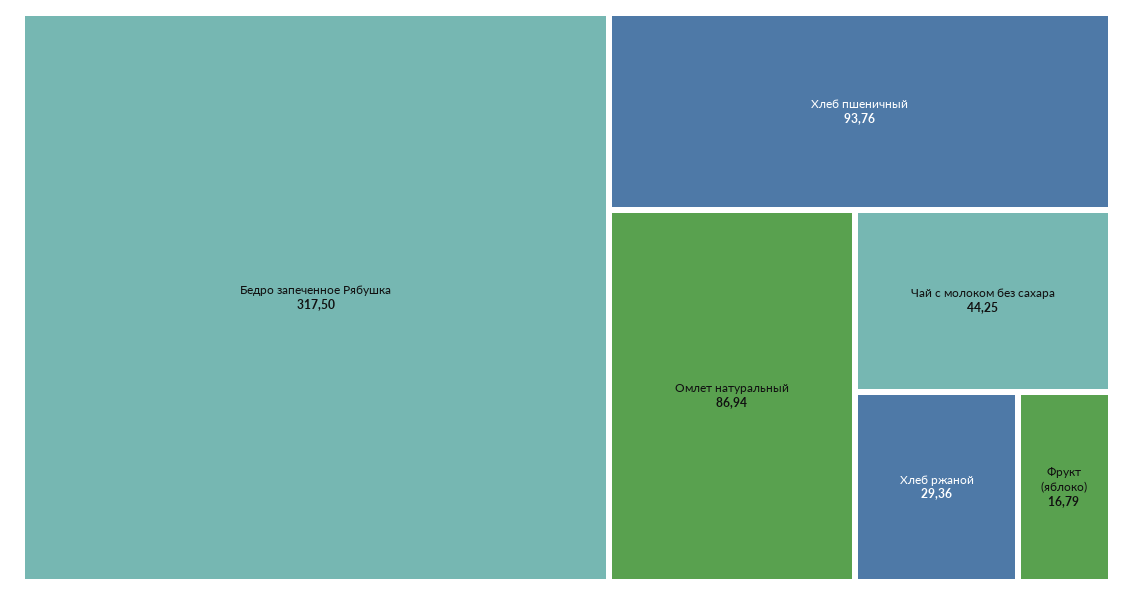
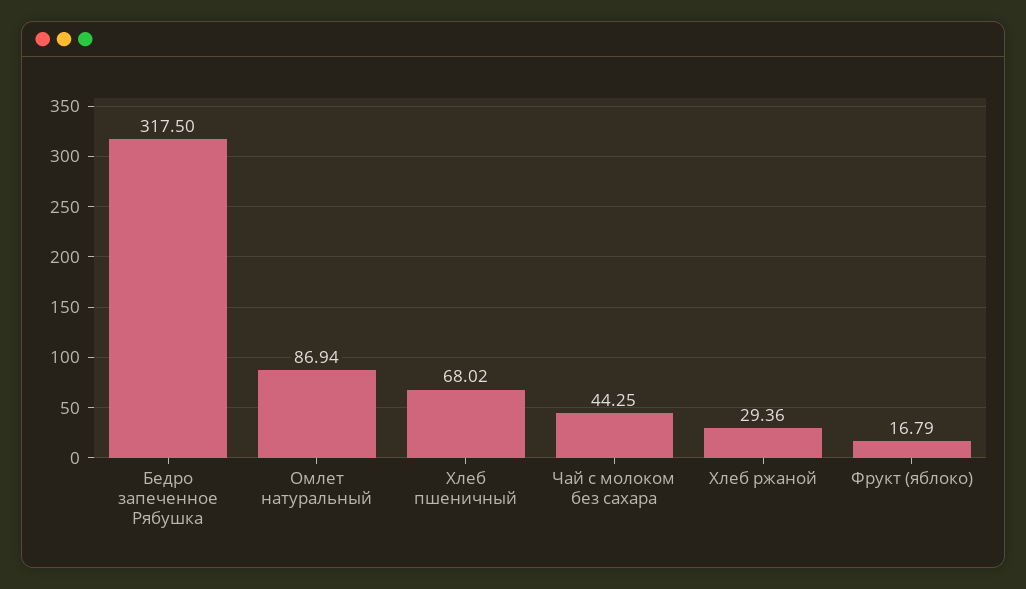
  {
    "Бедро запеченное Рябушка": 317.5,
-   "Хлеб пшеничный": 93.76,
+   "Хлеб пшеничный": 68.02,
    "Омлет натуральный": 86.94,
    "Чай с молоком без сахара": 44.25,
    "Хлеб ржаной": 29.36,
    "Фрукт (яблоко)": 16.79
  }

